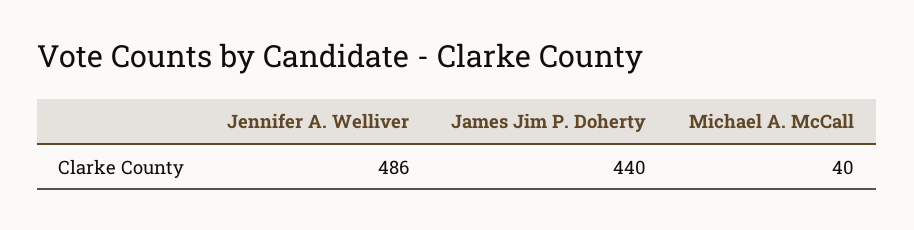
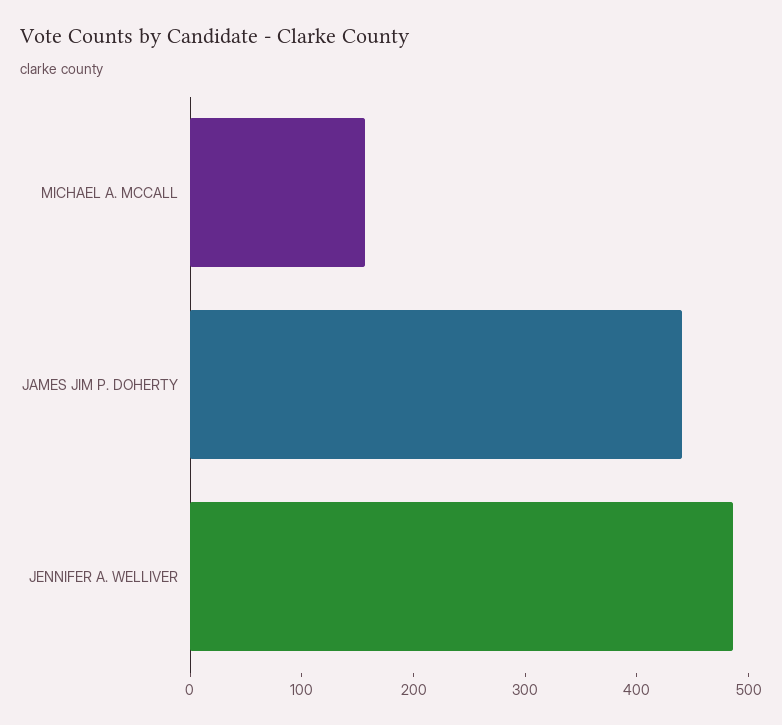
  {
    "Jennifer A. Welliver": 486,
    "James Jim P. Doherty": 440,
-   "Michael A. McCall": 40
+   "Michael A. McCall": 160
  }

